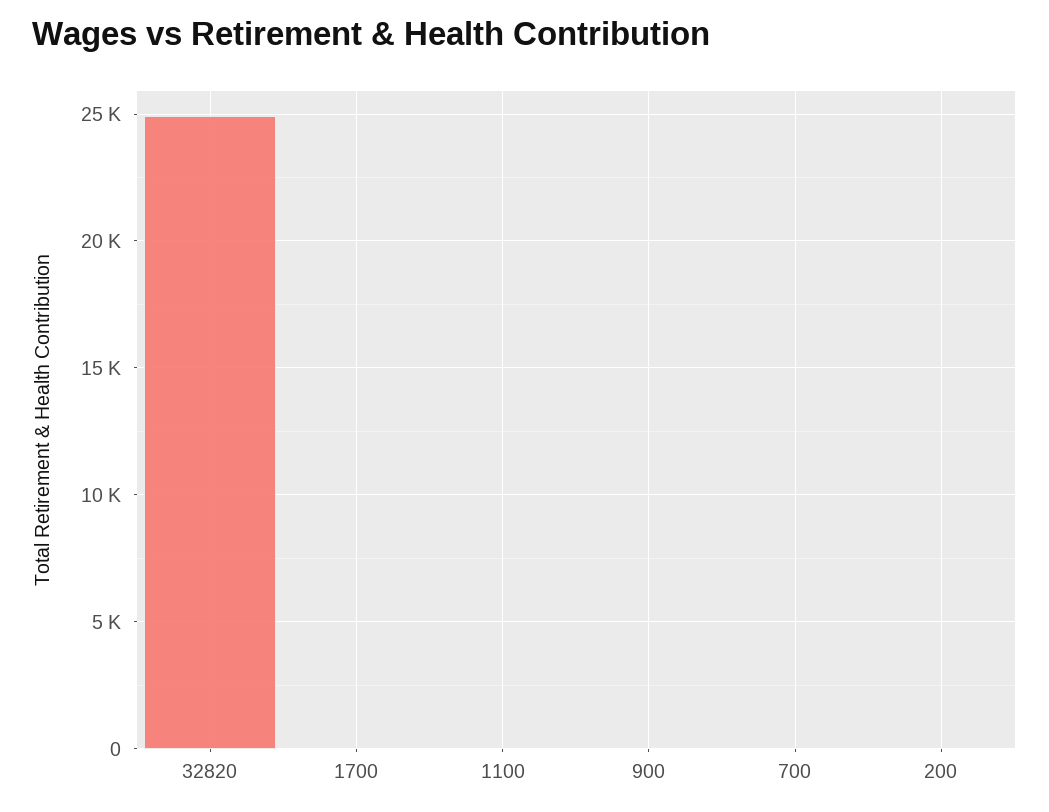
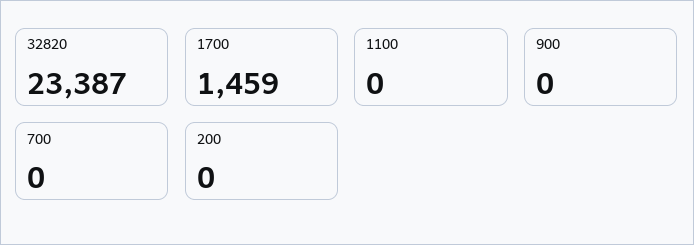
  {
-   "32820": 25000,
+   "32820": 23387,
-   "1700": 0,
+   "1700": 1459,
    "1100": 0,
    "900": 0,
    "700": 0,
    "200": 0
  }

